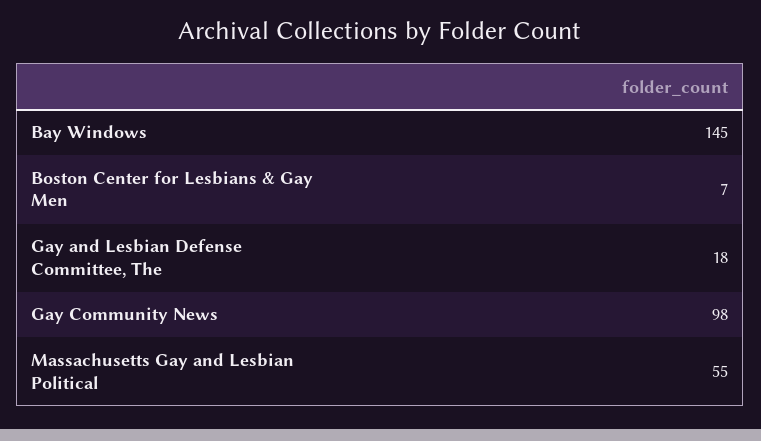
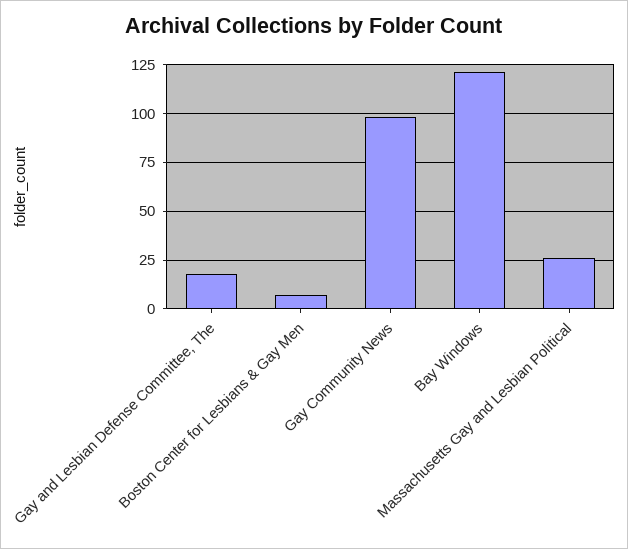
  {
-   "Bay Windows": 145,
+   "Bay Windows": 120,
    "Boston Center for Lesbians & Gay Men": 7,
    "Gay and Lesbian Defense Committee, The": 18,
    "Gay Community News": 98,
-   "Massachusetts Gay and Lesbian Political": 55
+   "Massachusetts Gay and Lesbian Political": 25
  }

